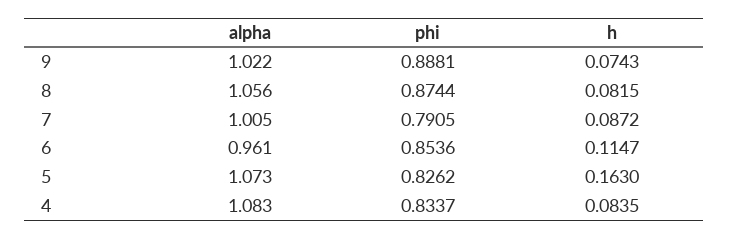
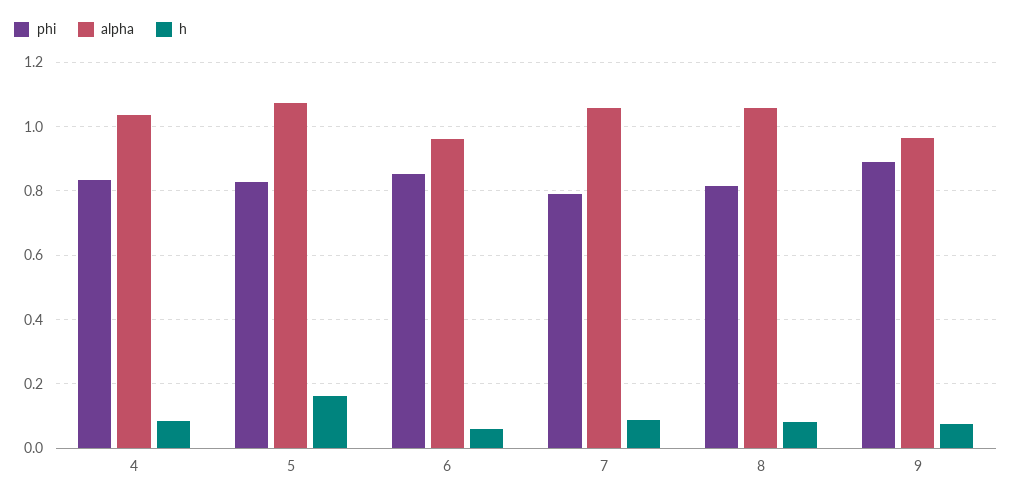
  {
    "alpha": {
-     "9": 1.022,
+     "9": 0.96,
      "8": 1.056,
-     "7": 1.005,
+     "7": 1.06,
      "6": 0.961,
      "5": 1.073,
-     "4": 1.083
+     "4": 1.04
    },
    "phi": {
      "9": 0.8881,
-     "8": 0.8744,
+     "8": 0.82,
      "7": 0.7905,
      "6": 0.8536,
      "5": 0.8262,
      "4": 0.8337
    },
    "h": {
      "9": 0.0743,
      "8": 0.0815,
      "7": 0.0872,
-     "6": 0.1147,
+     "6": 0.06,
      "5": 0.163,
      "4": 0.0835
    }
  }

